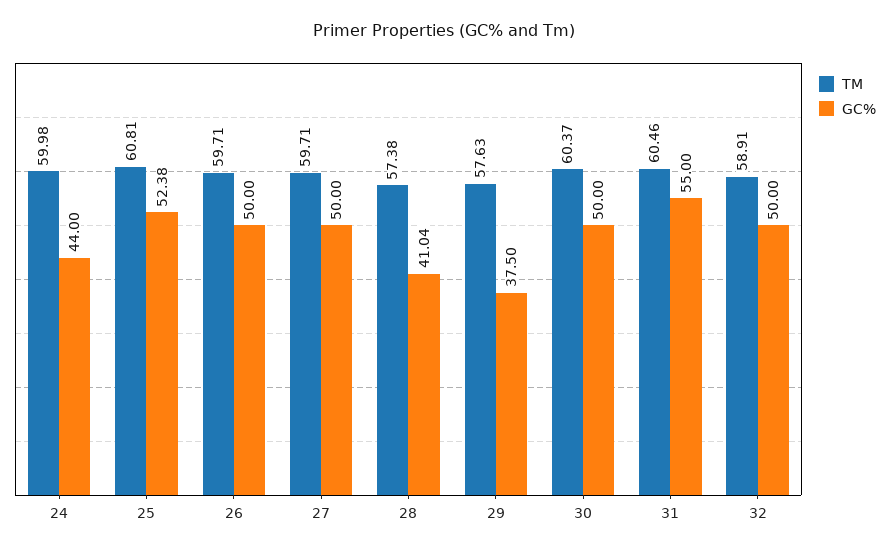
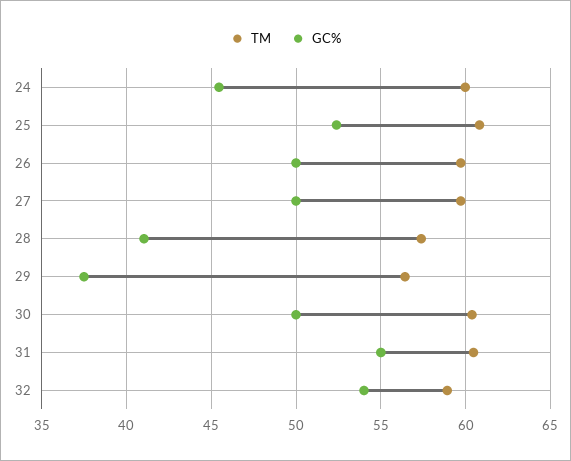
  {
    "TM": {
      "24": 59.98,
      "25": 60.81,
      "26": 59.71,
      "27": 59.71,
      "28": 57.38,
-     "29": 57.63,
+     "29": 56.5,
      "30": 60.37,
      "31": 60.46,
      "32": 58.91
    },
    "GC%": {
-     "24": 44,
+     "24": 45.5,
      "25": 52.38,
      "26": 50,
      "27": 50,
      "28": 41.04,
      "29": 37.5,
      "30": 50,
      "31": 55,
-     "32": 50
+     "32": 54
    }
  }

